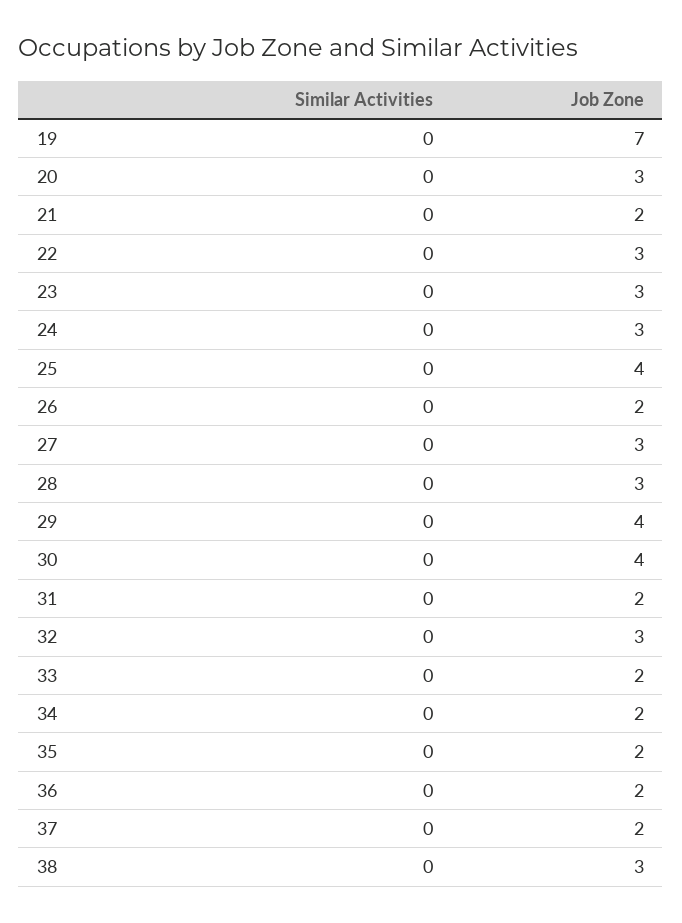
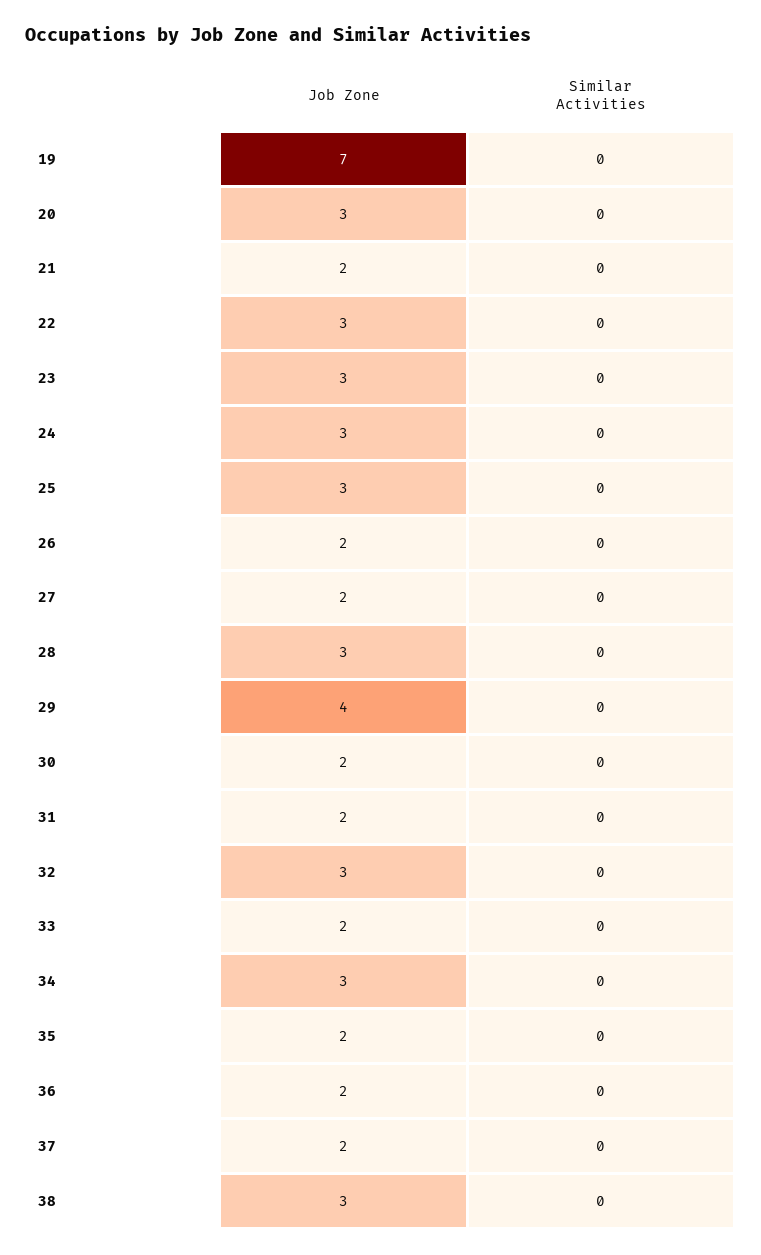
  {
    "Similar Activities": {
      "19": 0,
      "20": 0,
      "21": 0,
      "22": 0,
      "23": 0,
      "24": 0,
      "25": 0,
      "26": 0,
      "27": 0,
      "28": 0,
      "29": 0,
      "30": 0,
      "31": 0,
      "32": 0,
      "33": 0,
      "34": 0,
      "35": 0,
      "36": 0,
      "37": 0,
      "38": 0
    },
    "Job Zone": {
      "19": 7,
      "20": 3,
      "21": 2,
      "22": 3,
      "23": 3,
      "24": 3,
-     "25": 4,
+     "25": 3,
      "26": 2,
-     "27": 3,
+     "27": 2,
      "28": 3,
      "29": 4,
-     "30": 4,
+     "30": 2,
      "31": 2,
      "32": 3,
      "33": 2,
-     "34": 2,
+     "34": 3,
      "35": 2,
      "36": 2,
      "37": 2,
      "38": 3
    }
  }

